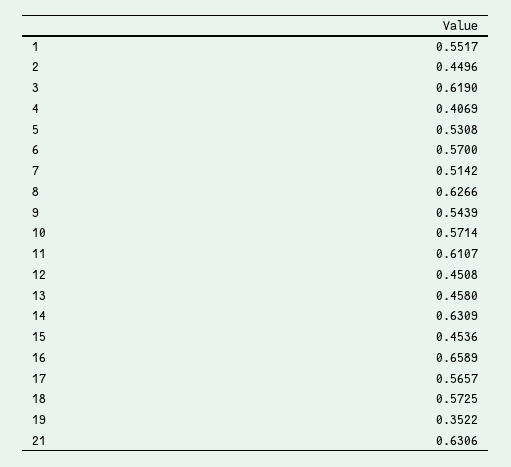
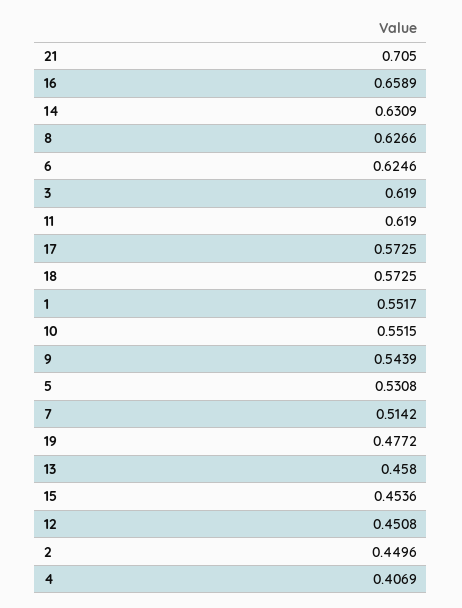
  {
    "1": 0.5517,
    "2": 0.4496,
    "3": 0.619,
    "4": 0.4069,
    "5": 0.5308,
-   "6": 0.57,
+   "6": 0.6246,
    "7": 0.5142,
    "8": 0.6266,
    "9": 0.5439,
-   "10": 0.5714,
+   "10": 0.5515,
-   "11": 0.6107,
+   "11": 0.619,
    "12": 0.4508,
    "13": 0.458,
    "14": 0.6309,
    "15": 0.4536,
    "16": 0.6589,
-   "17": 0.5657,
+   "17": 0.5725,
    "18": 0.5725,
-   "19": 0.3522,
+   "19": 0.4772,
-   "21": 0.6306
+   "21": 0.705
  }

